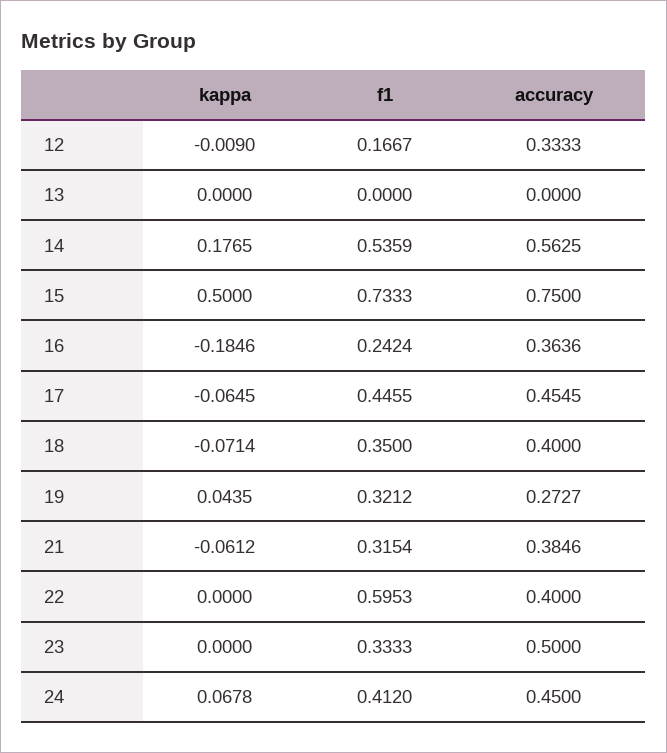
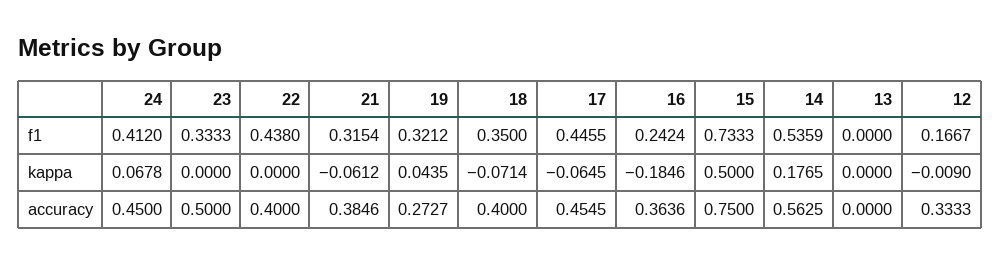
  {
    "kappa": {
      "12": -0.009,
      "13": 0,
      "14": 0.1765,
      "15": 0.5,
      "16": -0.1846,
      "17": -0.0645,
      "18": -0.0714,
      "19": 0.0435,
      "21": -0.0612,
      "22": 0,
      "23": 0,
      "24": 0.0678
    },
    "f1": {
      "12": 0.1667,
      "13": 0,
      "14": 0.5359,
      "15": 0.7333,
      "16": 0.2424,
      "17": 0.4455,
      "18": 0.35,
      "19": 0.3212,
      "21": 0.3154,
-     "22": 0.5953,
+     "22": 0.438,
      "23": 0.3333,
      "24": 0.412
    },
    "accuracy": {
      "12": 0.3333,
      "13": 0,
      "14": 0.5625,
      "15": 0.75,
      "16": 0.3636,
      "17": 0.4545,
      "18": 0.4,
      "19": 0.2727,
      "21": 0.3846,
      "22": 0.4,
      "23": 0.5,
      "24": 0.45
    }
  }

